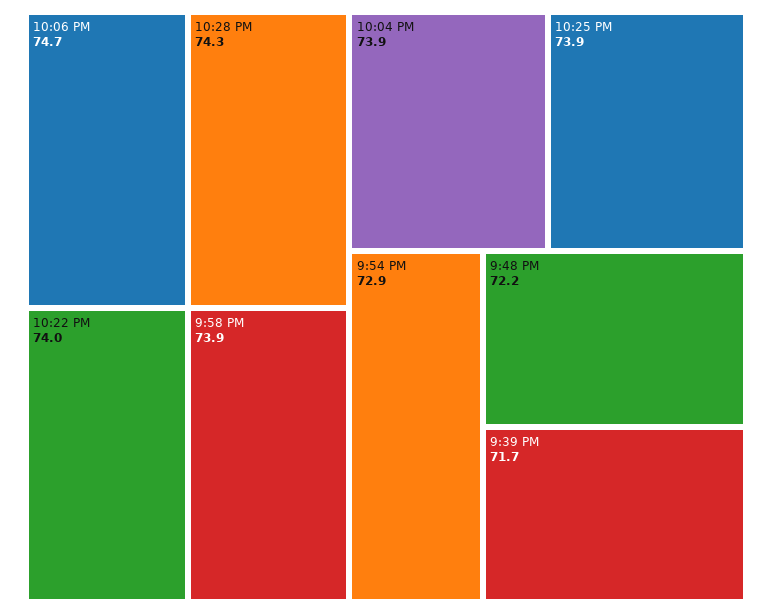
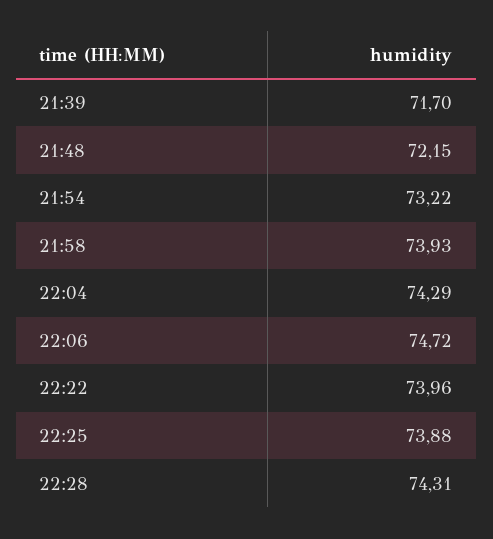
  {
    "10:06 PM": 74.72,
    "10:28 PM": 74.31,
    "10:22 PM": 73.96,
    "9:58 PM": 73.93,
-   "10:04 PM": 73.9,
+   "10:04 PM": 74.29,
    "10:25 PM": 73.88,
-   "9:54 PM": 72.9,
+   "9:54 PM": 73.22,
    "9:48 PM": 72.15,
    "9:39 PM": 71.7
  }

